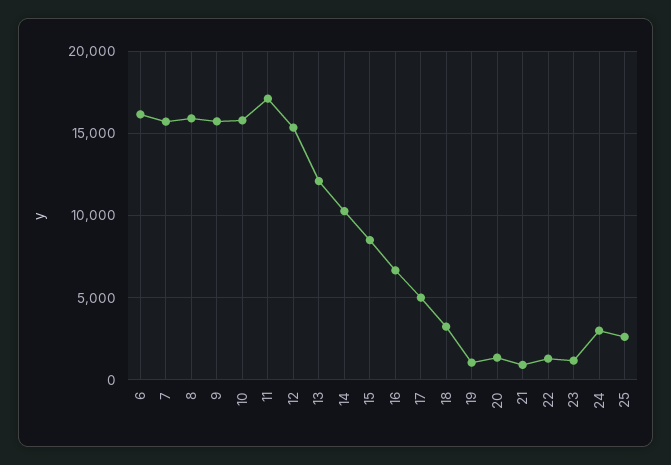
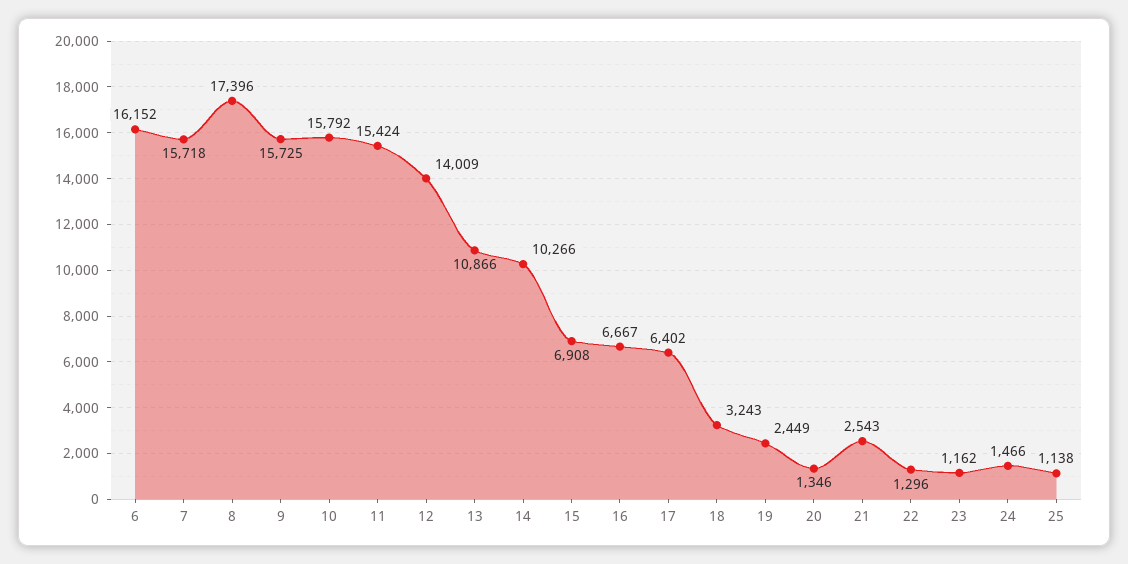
  {
    "6": 16152,
    "7": 15718,
-   "8": 16000,
+   "8": 17396,
    "9": 15725,
    "10": 15792,
-   "11": 17000,
+   "11": 15424,
-   "12": 15500,
+   "12": 14009,
-   "13": 12000,
+   "13": 10866,
    "14": 10266,
-   "15": 8500,
+   "15": 6908,
    "16": 6667,
-   "17": 5000,
+   "17": 6402,
    "18": 3243,
-   "19": 1000,
+   "19": 2449,
    "20": 1346,
-   "21": 1000,
+   "21": 2543,
    "22": 1296,
    "23": 1162,
-   "24": 3000,
+   "24": 1466,
-   "25": 2500
+   "25": 1138
  }

